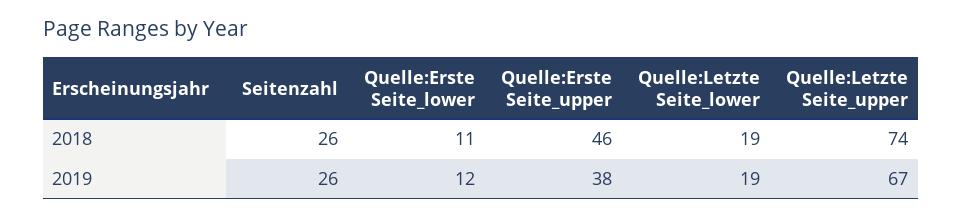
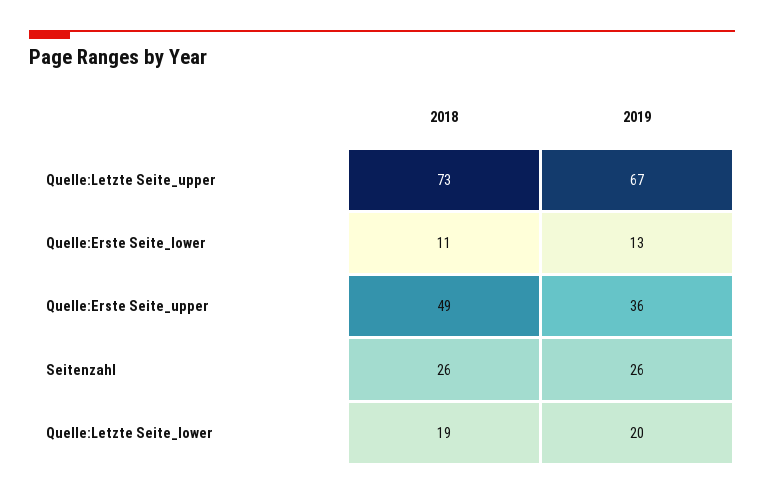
  {
    "Seitenzahl": {
      "2018": 26,
      "2019": 26
    },
    "Quelle:Erste Seite_lower": {
      "2018": 11,
-     "2019": 12
+     "2019": 13
    },
    "Quelle:Erste Seite_upper": {
-     "2018": 46,
+     "2018": 49,
-     "2019": 38
+     "2019": 36
    },
    "Quelle:Letzte Seite_lower": {
      "2018": 19,
-     "2019": 19
+     "2019": 20
    },
    "Quelle:Letzte Seite_upper": {
-     "2018": 74,
+     "2018": 73,
      "2019": 67
    }
  }

